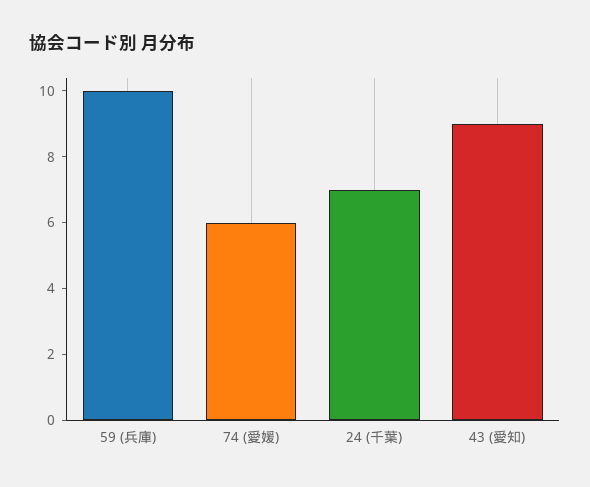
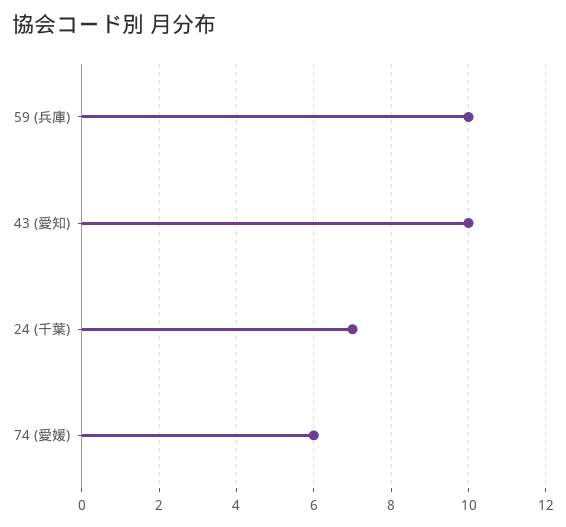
  {
    "59 (兵庫)": 10,
    "74 (愛媛)": 6,
    "24 (千葉)": 7,
-   "43 (愛知)": 9
+   "43 (愛知)": 10
  }

